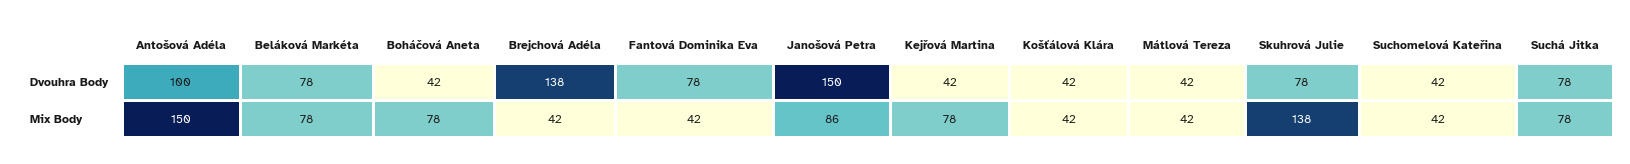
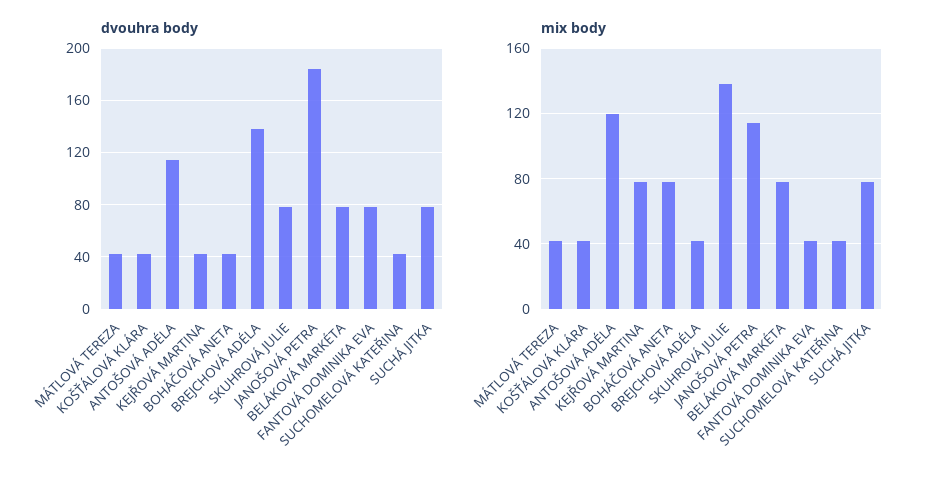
  {
    "Dvouhra Body": {
-     "Antošová Adéla": 100,
+     "Antošová Adéla": 115,
      "Beláková Markéta": 78,
      "Boháčová Aneta": 42,
      "Brejchová Adéla": 138,
      "Fantová Dominika Eva": 78,
-     "Janošová Petra": 150,
+     "Janošová Petra": 185,
      "Kejřová Martina": 42,
      "Košťálová Klára": 42,
      "Mátlová Tereza": 42,
      "Skuhrová Julie": 78,
      "Suchomelová Kateřina": 42,
      "Suchá Jitka": 78
    },
    "Mix Body": {
-     "Antošová Adéla": 150,
+     "Antošová Adéla": 120,
      "Beláková Markéta": 78,
      "Boháčová Aneta": 78,
      "Brejchová Adéla": 42,
      "Fantová Dominika Eva": 42,
-     "Janošová Petra": 86,
+     "Janošová Petra": 115,
      "Kejřová Martina": 78,
      "Košťálová Klára": 42,
      "Mátlová Tereza": 42,
      "Skuhrová Julie": 138,
      "Suchomelová Kateřina": 42,
      "Suchá Jitka": 78
    }
  }

